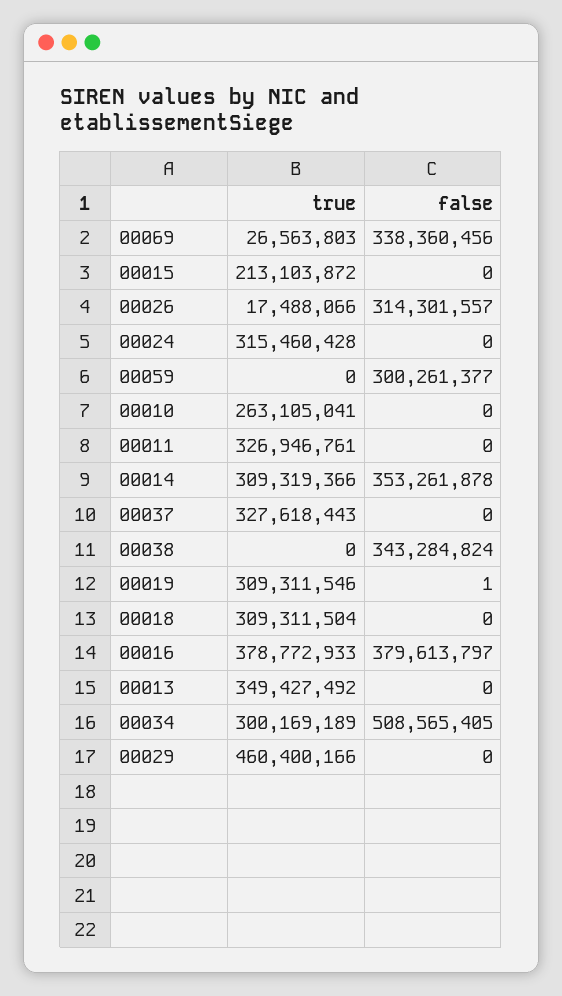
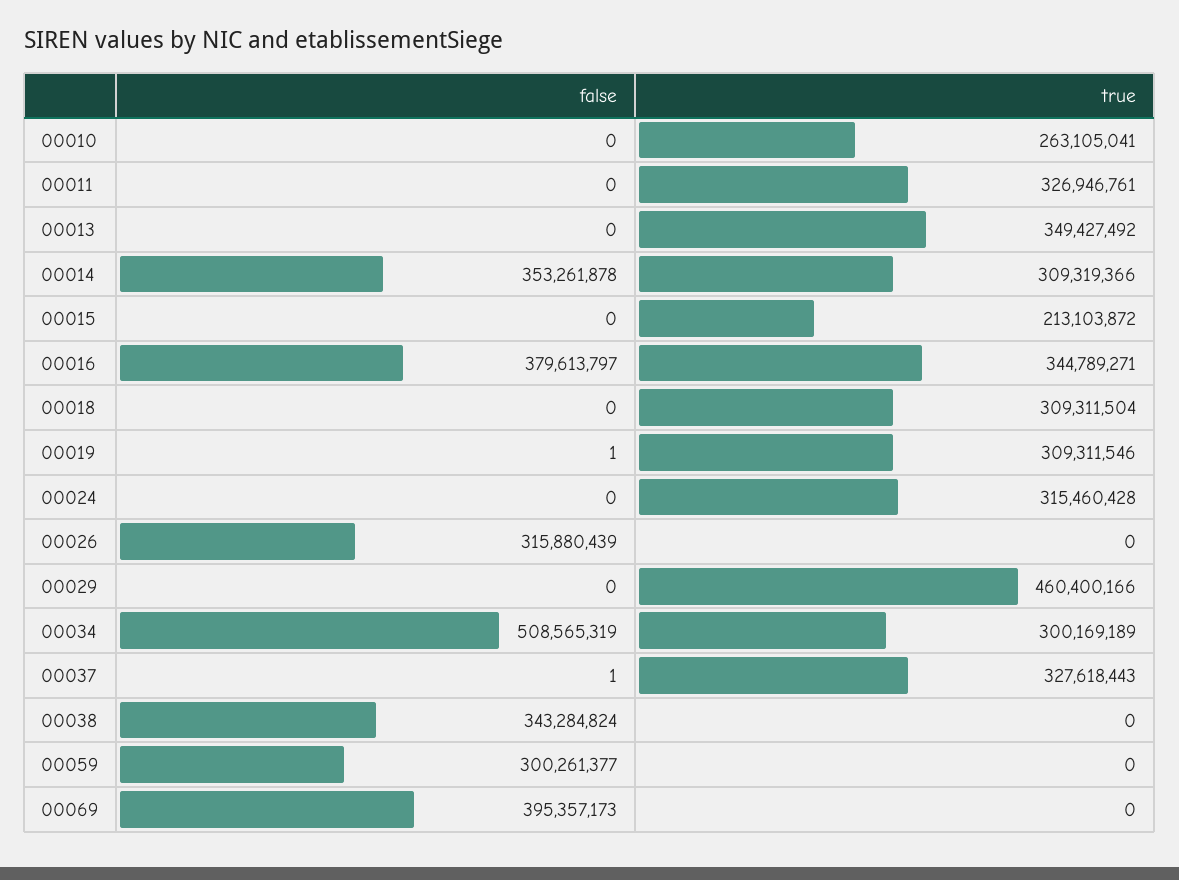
  {
    "true": {
-     "00069": 26563803,
+     "00069": 0,
      "00015": 213103872,
-     "00026": 17488066,
+     "00026": 0,
      "00024": 315460428,
      "00059": 0,
      "00010": 263105041,
      "00011": 326946761,
      "00014": 309319366,
      "00037": 327618443,
      "00038": 0,
      "00019": 309311546,
      "00018": 309311504,
-     "00016": 378772933,
+     "00016": 344789271,
      "00013": 349427492,
      "00034": 300169189,
      "00029": 460400166
    },
    "false": {
-     "00069": 338360456,
+     "00069": 395357173,
      "00015": 0,
-     "00026": 314301557,
+     "00026": 315880439,
      "00024": 0,
      "00059": 300261377,
      "00010": 0,
      "00011": 0,
      "00014": 353261878,
-     "00037": 0,
+     "00037": 1,
      "00038": 343284824,
      "00019": 1,
      "00018": 0,
      "00016": 379613797,
      "00013": 0,
-     "00034": 508565405,
+     "00034": 508565319,
      "00029": 0
    }
  }

